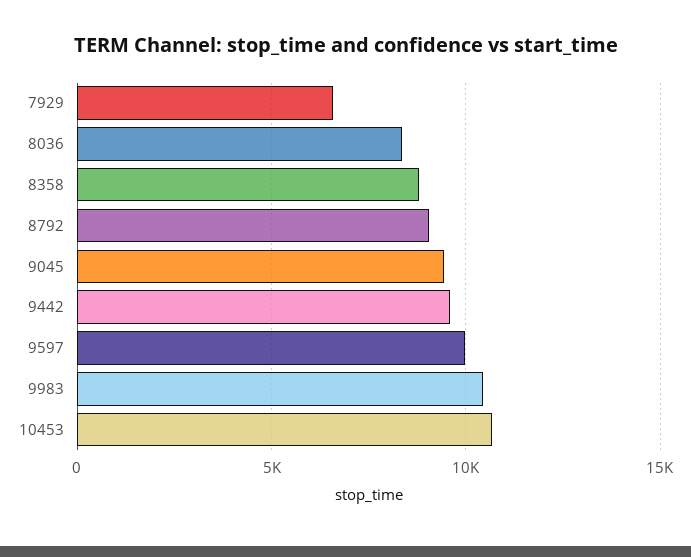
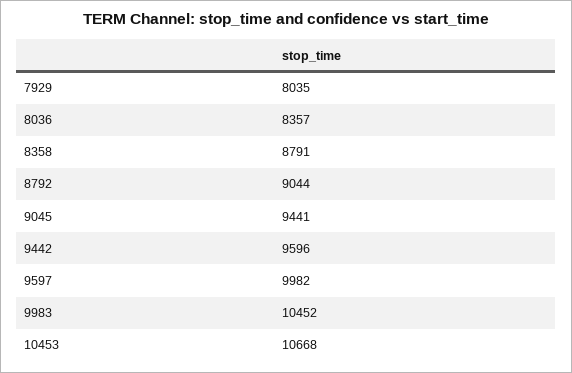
  {
-   "7929": 6500,
+   "7929": 8035,
    "8036": 8357,
    "8358": 8791,
    "8792": 9044,
    "9045": 9441,
    "9442": 9596,
    "9597": 9982,
    "9983": 10452,
    "10453": 10668
  }

